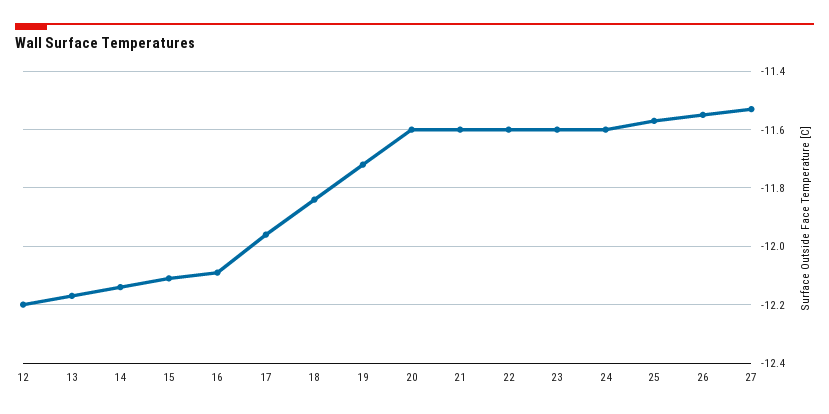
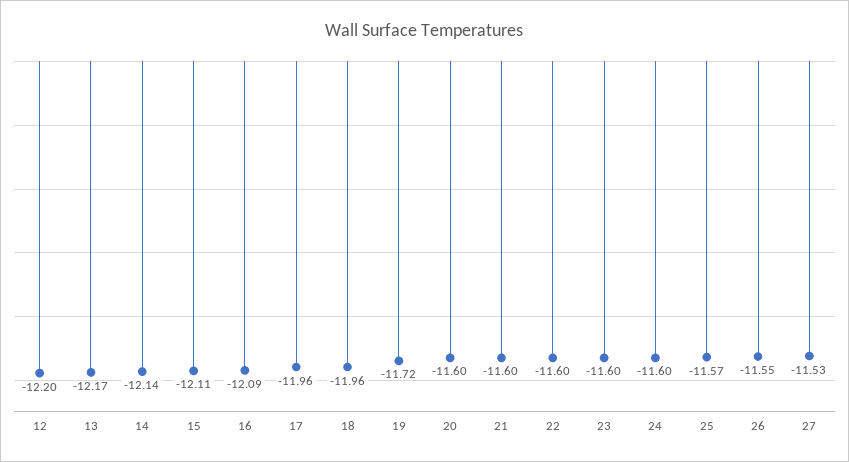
  {
    "12": -12.2,
    "13": -12.17,
    "14": -12.14,
    "15": -12.11,
    "16": -12.09,
    "17": -11.96,
-   "18": -11.85,
+   "18": -11.96,
    "19": -11.72,
    "20": -11.6,
    "21": -11.6,
    "22": -11.6,
    "23": -11.6,
    "24": -11.6,
    "25": -11.57,
    "26": -11.55,
    "27": -11.53
  }

